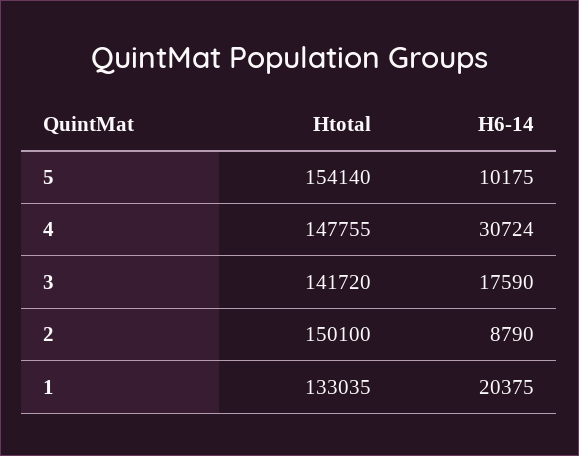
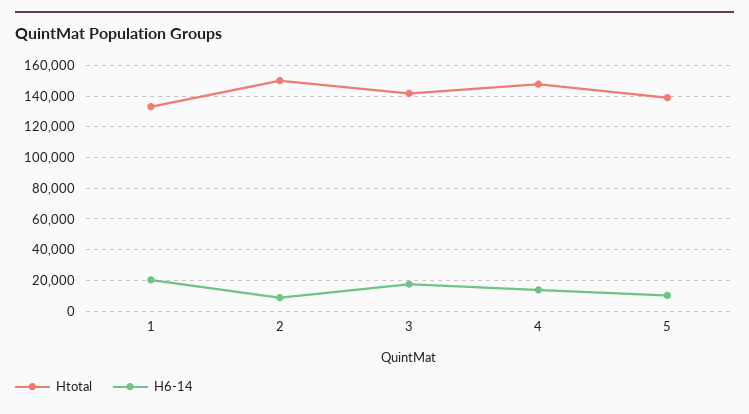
  {
    "Htotal": {
-     "5": 154140,
+     "5": 140000,
      "4": 147755,
      "3": 141720,
      "2": 150100,
      "1": 133035
    },
    "H6-14": {
      "5": 10175,
-     "4": 30724,
+     "4": 15000,
      "3": 17590,
      "2": 8790,
      "1": 20375
    }
  }

